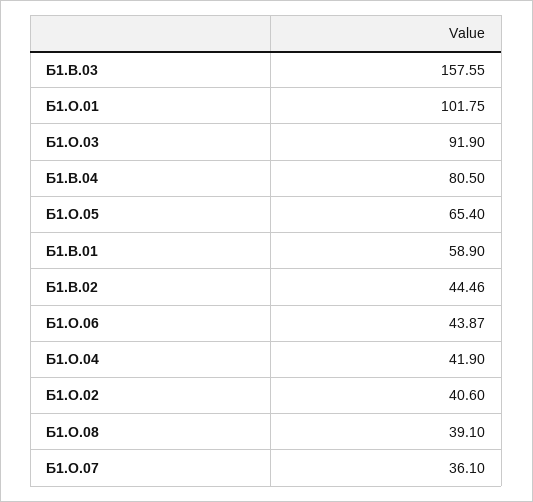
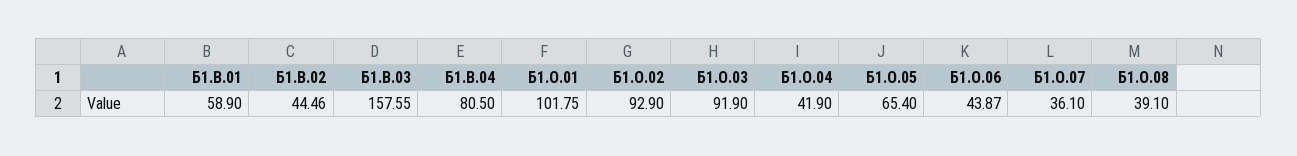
  {
    "Б1.В.03": 157.55,
    "Б1.О.01": 101.75,
    "Б1.О.03": 91.9,
    "Б1.В.04": 80.5,
    "Б1.О.05": 65.4,
    "Б1.В.01": 58.9,
    "Б1.В.02": 44.46,
    "Б1.О.06": 43.87,
    "Б1.О.04": 41.9,
-   "Б1.О.02": 40.6,
+   "Б1.О.02": 92.9,
    "Б1.О.08": 39.1,
    "Б1.О.07": 36.1
  }

